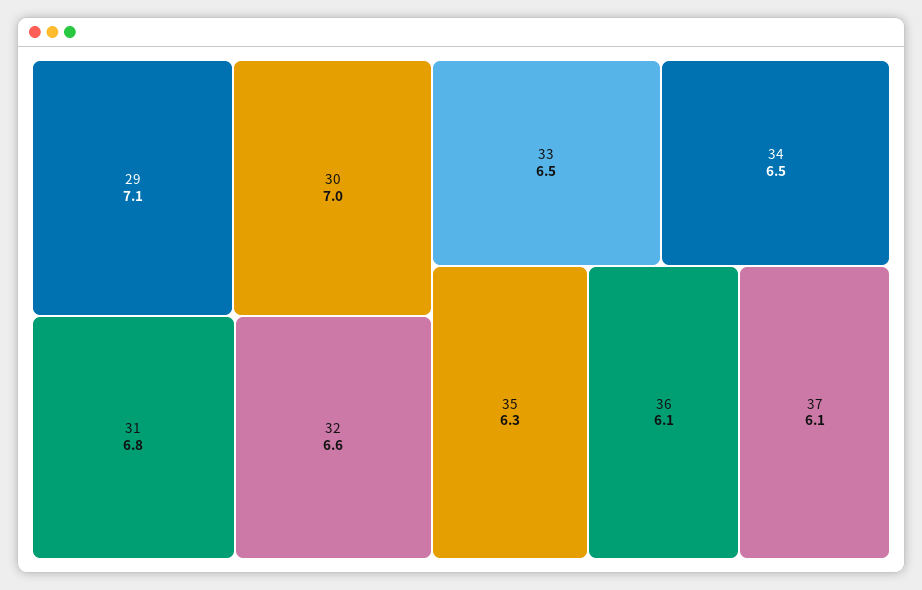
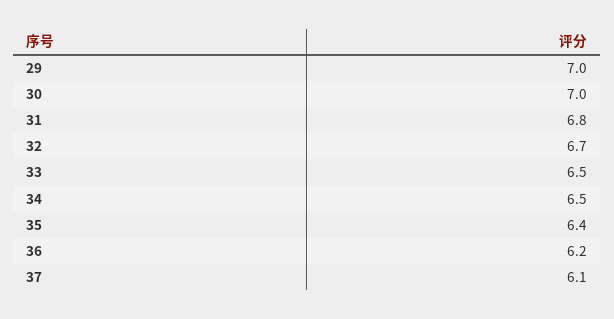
  {
-   "29": 7.1,
+   "29": 7,
    "30": 7,
    "31": 6.8,
-   "32": 6.6,
+   "32": 6.7,
    "33": 6.5,
    "34": 6.5,
-   "35": 6.3,
+   "35": 6.4,
-   "36": 6.1,
+   "36": 6.2,
    "37": 6.1
  }

